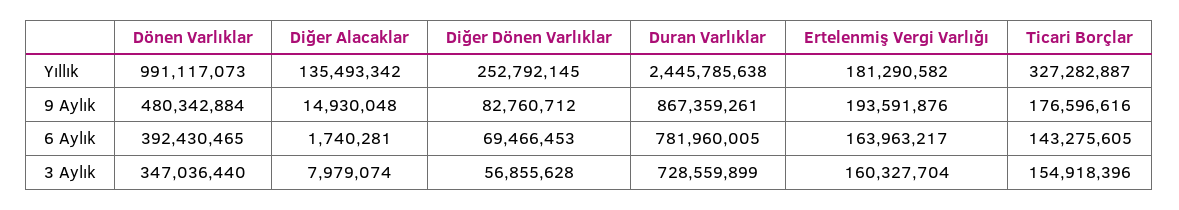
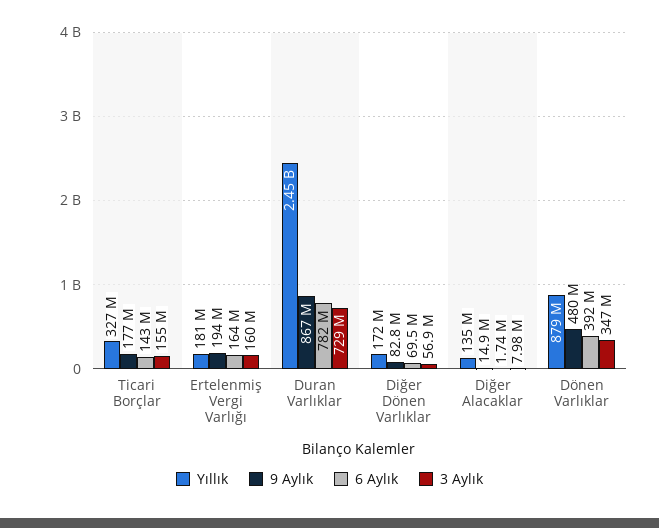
  {
    "Yıllık": {
-     "Dönen Varlıklar": 991117073,
+     "Dönen Varlıklar": 879000000,
      "Diğer Alacaklar": 135493342,
-     "Diğer Dönen Varlıklar": 252792145,
+     "Diğer Dönen Varlıklar": 172000000,
      "Duran Varlıklar": 2445785638,
      "Ertelenmiş Vergi Varlığı": 181290582,
      "Ticari Borçlar": 327282887
    },
    "9 Aylık": {
      "Dönen Varlıklar": 480342884,
      "Diğer Alacaklar": 14930048,
      "Diğer Dönen Varlıklar": 82760712,
      "Duran Varlıklar": 867359261,
      "Ertelenmiş Vergi Varlığı": 193591876,
      "Ticari Borçlar": 176596616
    },
    "6 Aylık": {
      "Dönen Varlıklar": 392430465,
      "Diğer Alacaklar": 1740281,
      "Diğer Dönen Varlıklar": 69466453,
      "Duran Varlıklar": 781960005,
      "Ertelenmiş Vergi Varlığı": 163963217,
      "Ticari Borçlar": 143275605
    },
    "3 Aylık": {
      "Dönen Varlıklar": 347036440,
      "Diğer Alacaklar": 7979074,
      "Diğer Dönen Varlıklar": 56855628,
      "Duran Varlıklar": 728559899,
      "Ertelenmiş Vergi Varlığı": 160327704,
      "Ticari Borçlar": 154918396
    }
  }

